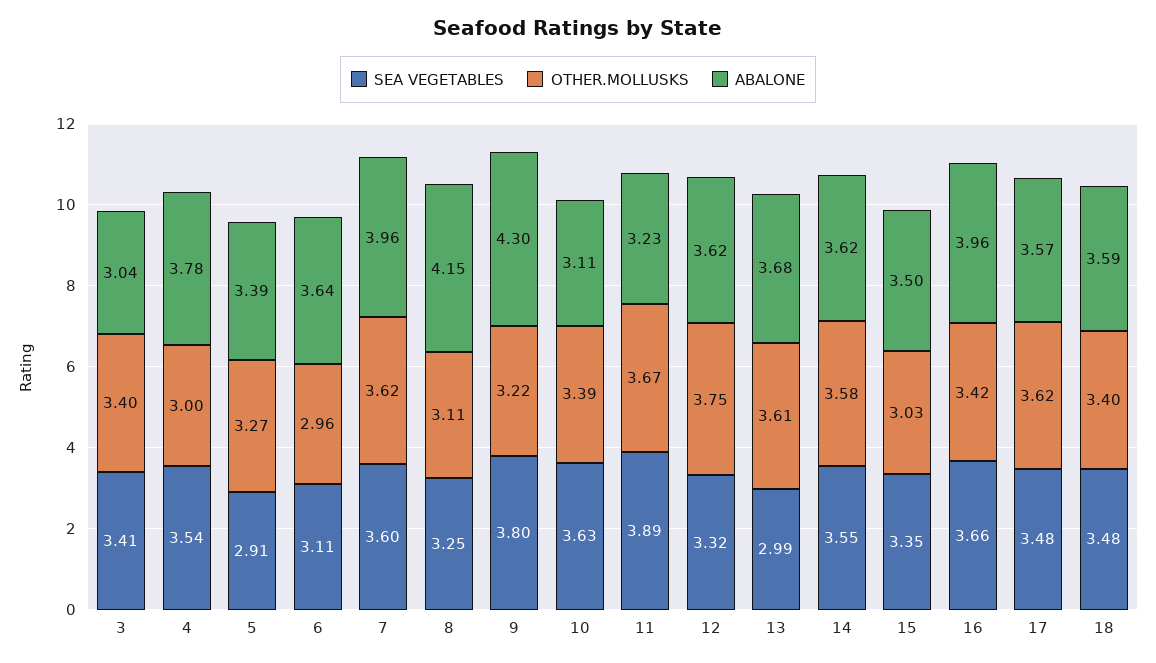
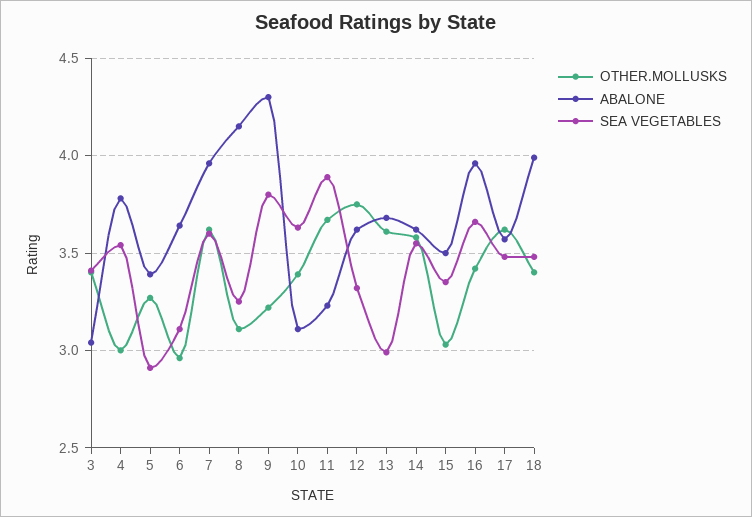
  {
    "SEA VEGETABLES": {
      "3": 3.41,
      "4": 3.54,
      "5": 2.91,
      "6": 3.11,
      "7": 3.6,
      "8": 3.25,
      "9": 3.8,
      "10": 3.63,
      "11": 3.89,
      "12": 3.32,
      "13": 2.99,
      "14": 3.55,
      "15": 3.35,
      "16": 3.66,
      "17": 3.48,
      "18": 3.48
    },
    "OTHER.MOLLUSKS": {
      "3": 3.4,
      "4": 3,
      "5": 3.27,
      "6": 2.96,
      "7": 3.62,
      "8": 3.11,
      "9": 3.22,
      "10": 3.39,
      "11": 3.67,
      "12": 3.75,
      "13": 3.61,
      "14": 3.58,
      "15": 3.03,
      "16": 3.42,
      "17": 3.62,
      "18": 3.4
    },
    "ABALONE": {
      "3": 3.04,
      "4": 3.78,
      "5": 3.39,
      "6": 3.64,
      "7": 3.96,
      "8": 4.15,
      "9": 4.3,
      "10": 3.11,
      "11": 3.23,
      "12": 3.62,
      "13": 3.68,
      "14": 3.62,
      "15": 3.5,
      "16": 3.96,
      "17": 3.57,
-     "18": 3.59
+     "18": 4
    }
  }

